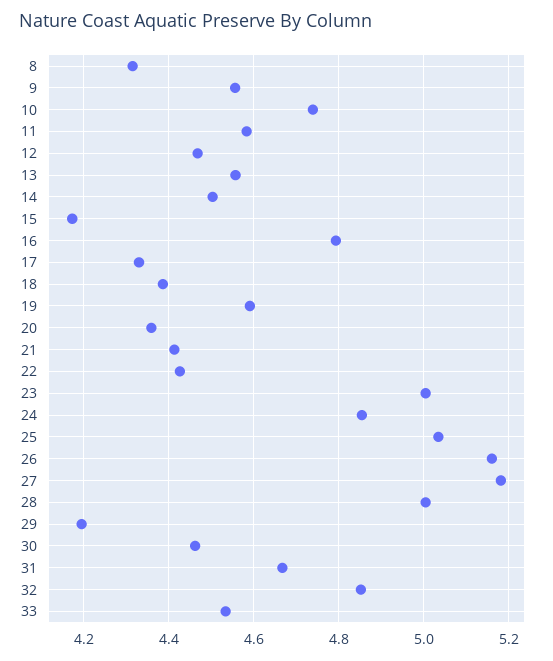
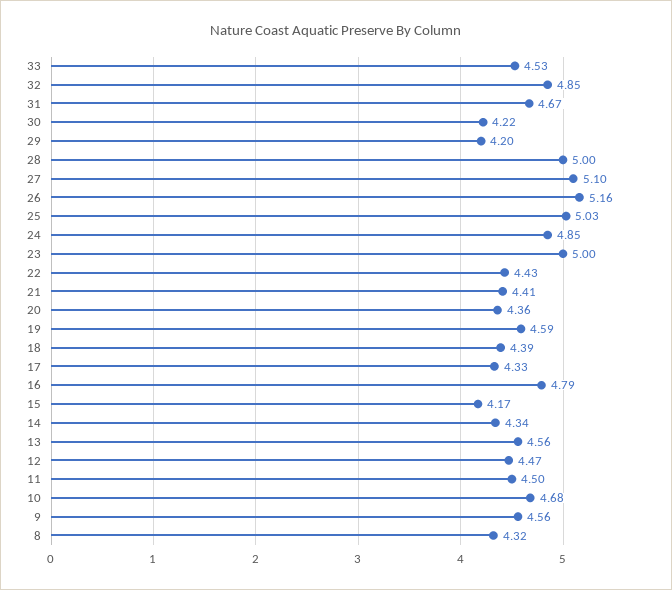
  {
    "8": 4.32,
    "9": 4.56,
-   "10": 4.74,
+   "10": 4.68,
-   "11": 4.58,
+   "11": 4.5,
    "12": 4.47,
    "13": 4.56,
-   "14": 4.5,
+   "14": 4.34,
    "15": 4.17,
    "16": 4.79,
    "17": 4.33,
    "18": 4.39,
    "19": 4.59,
    "20": 4.36,
    "21": 4.41,
    "22": 4.43,
    "23": 5,
    "24": 4.85,
    "25": 5.03,
    "26": 5.16,
-   "27": 5.18,
+   "27": 5.1,
    "28": 5,
    "29": 4.2,
-   "30": 4.46,
+   "30": 4.22,
    "31": 4.67,
    "32": 4.85,
    "33": 4.53
  }

